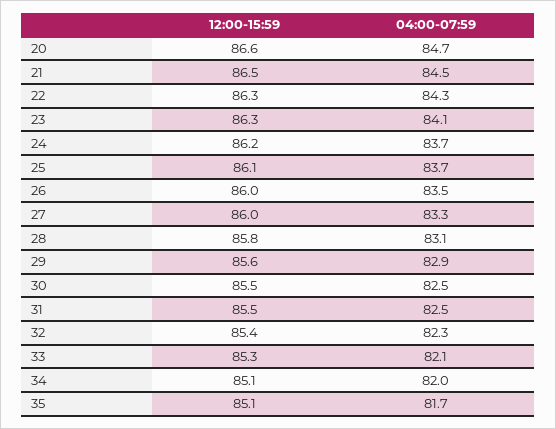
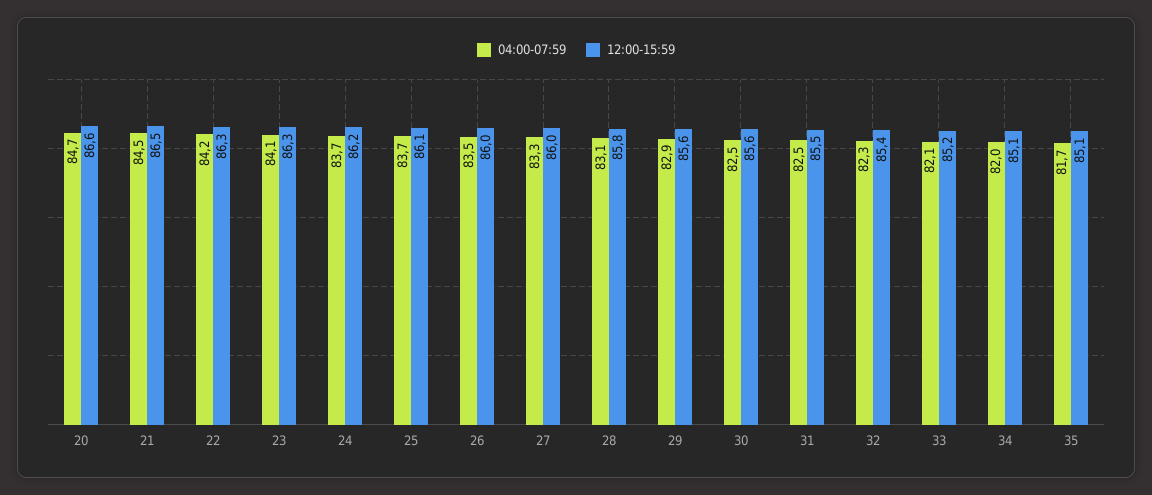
  {
    "12:00-15:59": {
      "20": 86.6,
      "21": 86.5,
      "22": 86.3,
      "23": 86.3,
      "24": 86.2,
      "25": 86.1,
      "26": 86,
      "27": 86,
      "28": 85.8,
      "29": 85.6,
-     "30": 85.5,
+     "30": 85.6,
      "31": 85.5,
      "32": 85.4,
-     "33": 85.3,
+     "33": 85.2,
      "34": 85.1,
      "35": 85.1
    },
    "04:00-07:59": {
      "20": 84.7,
      "21": 84.5,
-     "22": 84.3,
+     "22": 84.2,
      "23": 84.1,
      "24": 83.7,
      "25": 83.7,
      "26": 83.5,
      "27": 83.3,
      "28": 83.1,
      "29": 82.9,
      "30": 82.5,
      "31": 82.5,
      "32": 82.3,
      "33": 82.1,
      "34": 82,
      "35": 81.7
    }
  }

